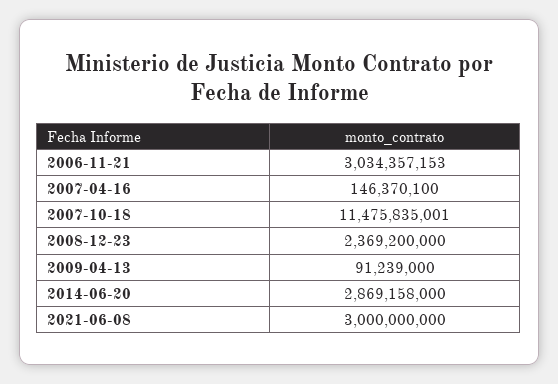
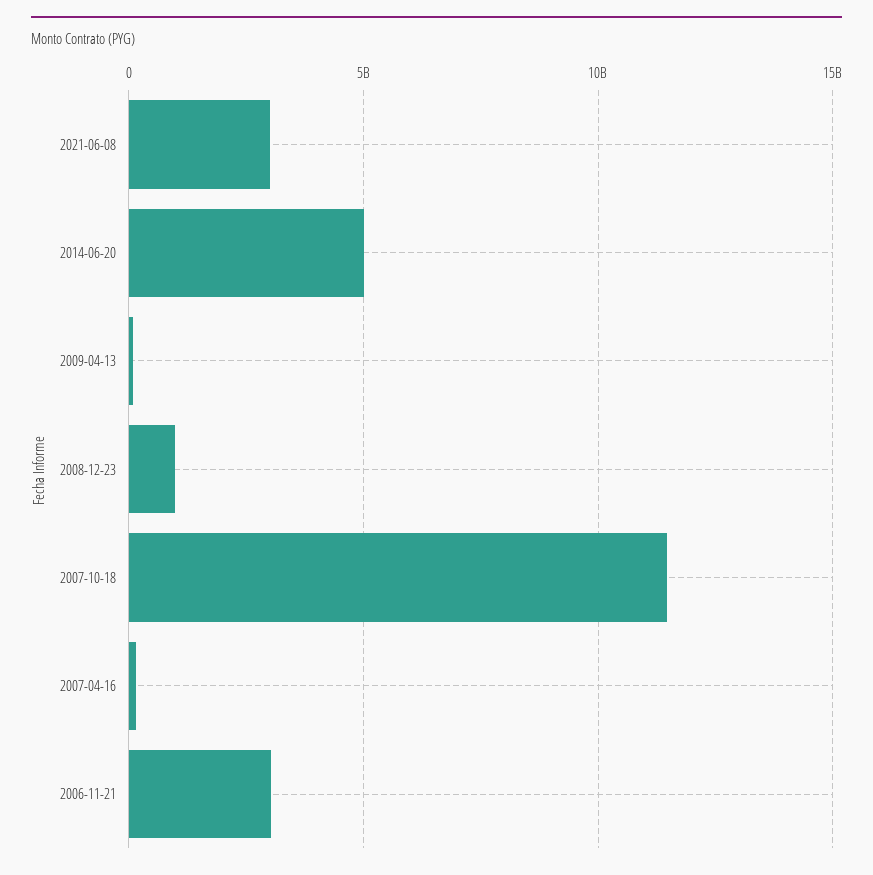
  {
    "2006-11-21": 3034357153,
    "2007-04-16": 146370100,
    "2007-10-18": 11475835001,
-   "2008-12-23": 2369200000,
+   "2008-12-23": 1000000000,
    "2009-04-13": 91239000,
-   "2014-06-20": 2869158000,
+   "2014-06-20": 5000000000,
    "2021-06-08": 3000000000
  }

